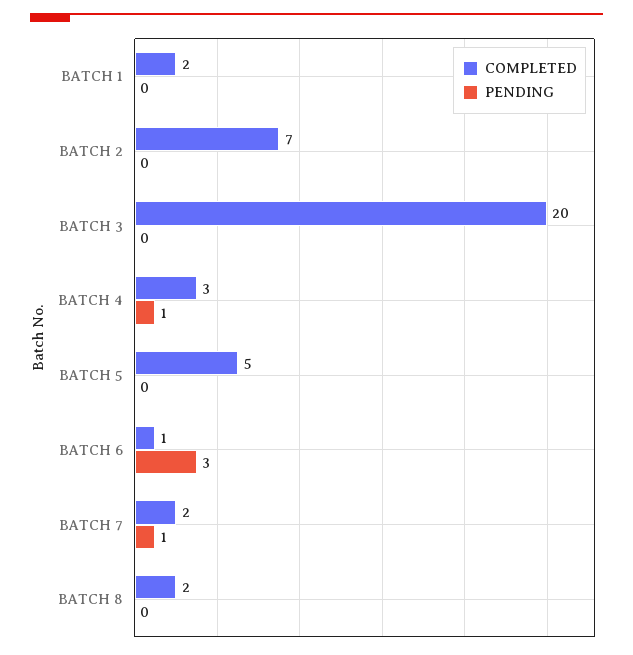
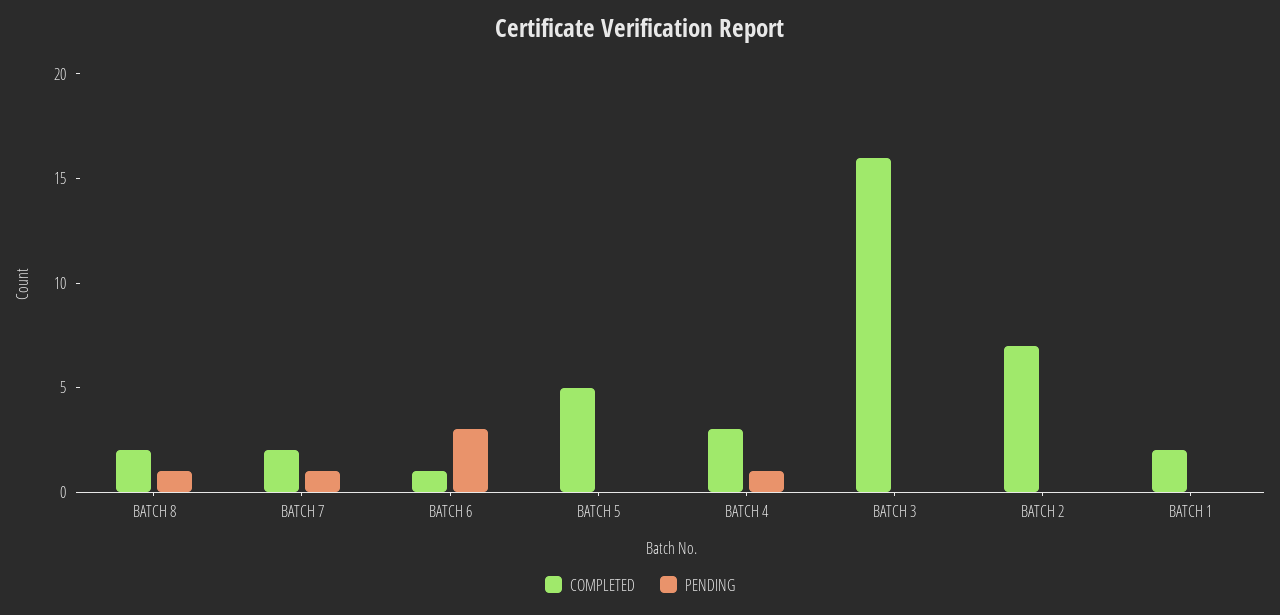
  {
    "COMPLETED": {
      "BATCH 1": 2,
      "BATCH 2": 7,
-     "BATCH 3": 20,
+     "BATCH 3": 16,
      "BATCH 4": 3,
      "BATCH 5": 5,
      "BATCH 6": 1,
      "BATCH 7": 2,
      "BATCH 8": 2
    },
    "PENDING": {
      "BATCH 1": 0,
      "BATCH 2": 0,
      "BATCH 3": 0,
      "BATCH 4": 1,
      "BATCH 5": 0,
      "BATCH 6": 3,
      "BATCH 7": 1,
-     "BATCH 8": 0
+     "BATCH 8": 1
    }
  }

